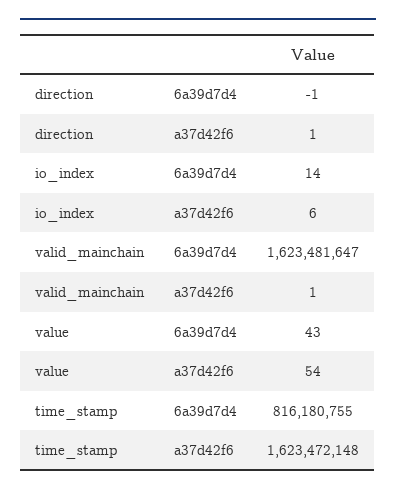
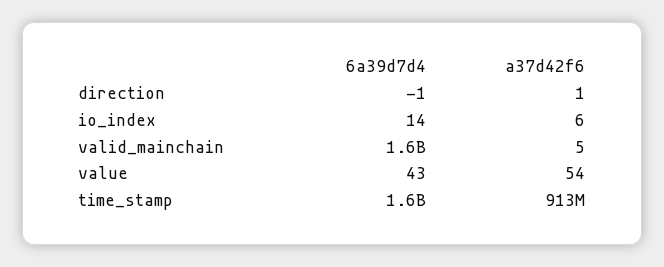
  {
    "direction": {
      "6a39d7d4": -1,
      "a37d42f6": 1
    },
    "io_index": {
      "6a39d7d4": 14,
      "a37d42f6": 6
    },
    "valid_mainchain": {
      "6a39d7d4": 1623481647,
-     "a37d42f6": 1
+     "a37d42f6": 5
    },
    "value": {
      "6a39d7d4": 43,
      "a37d42f6": 54
    },
    "time_stamp": {
-     "6a39d7d4": 816180755,
+     "6a39d7d4": 1600000000,
-     "a37d42f6": 1623472148
+     "a37d42f6": 913000000
    }
  }

